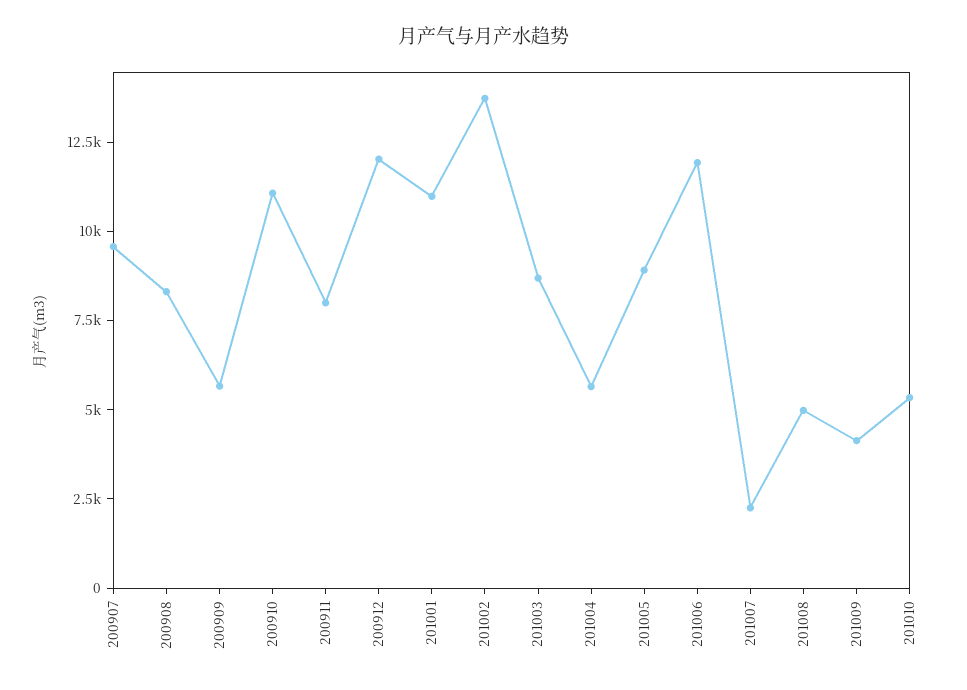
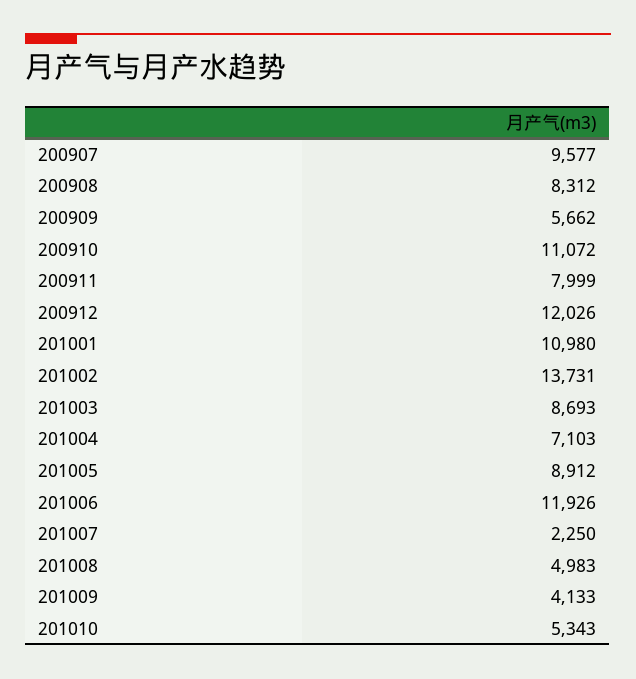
  {
    "200907": 9577,
    "200908": 8312,
    "200909": 5662,
    "200910": 11072,
    "200911": 7999,
    "200912": 12026,
    "201001": 10980,
    "201002": 13731,
    "201003": 8693,
-   "201004": 5500,
+   "201004": 7103,
    "201005": 8912,
    "201006": 11926,
    "201007": 2250,
    "201008": 4983,
    "201009": 4133,
    "201010": 5343
  }

